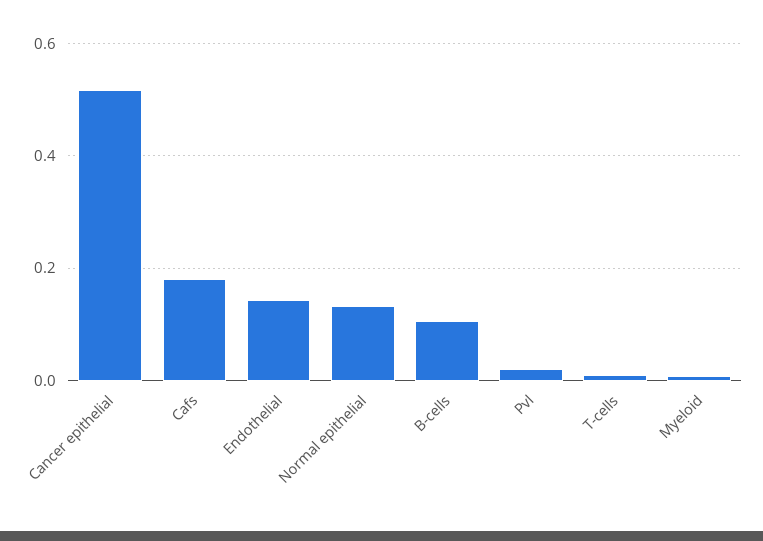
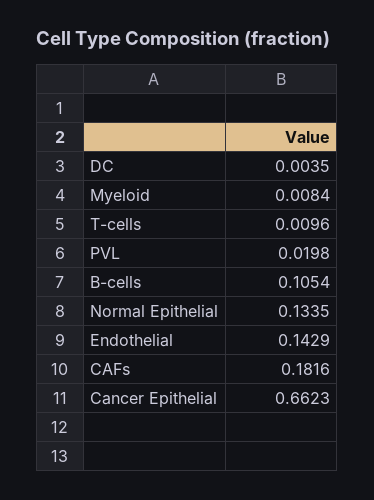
  {
-   "Cancer epithelial": 0.52,
+   "Cancer epithelial": 0.6623,
    "Cafs": 0.1816,
    "Endothelial": 0.1429,
    "Normal epithelial": 0.1335,
    "B-cells": 0.1054,
    "Pvl": 0.0198,
    "T-cells": 0.0096,
-   "Myeloid": 0.0084
+   "Myeloid": 0.0084,
+   "DC": 0.0035
  }

